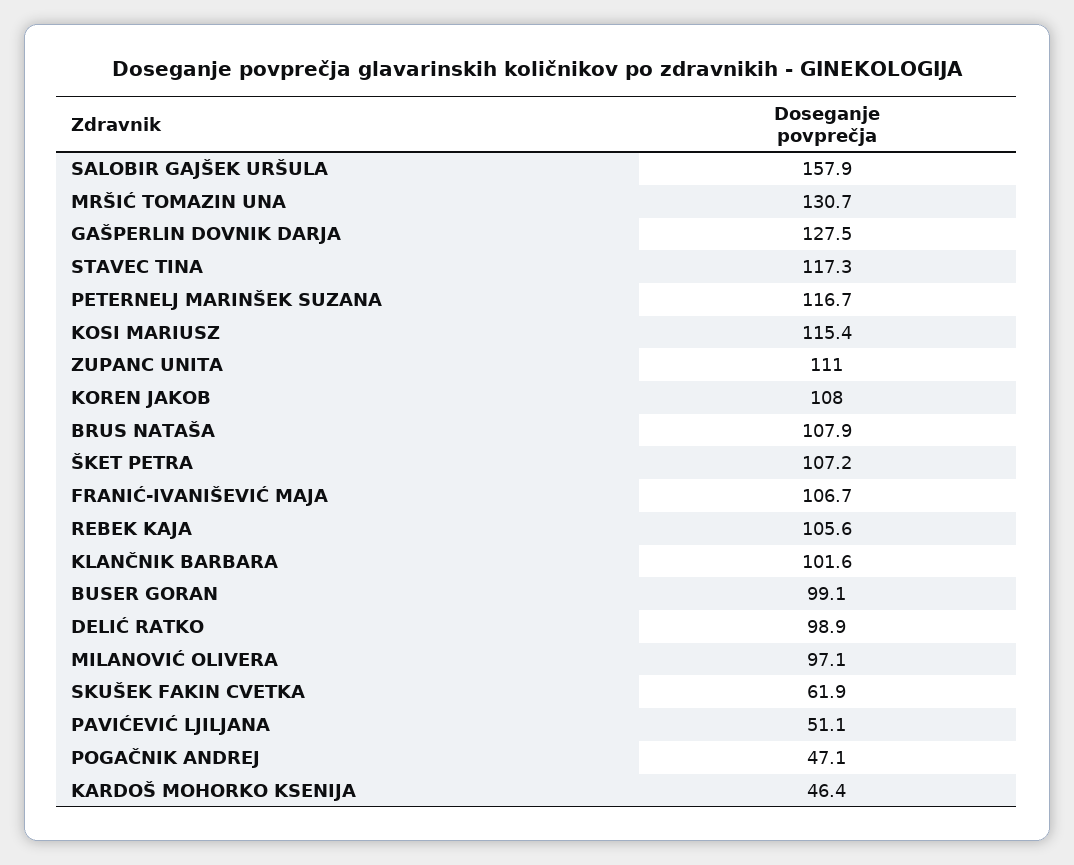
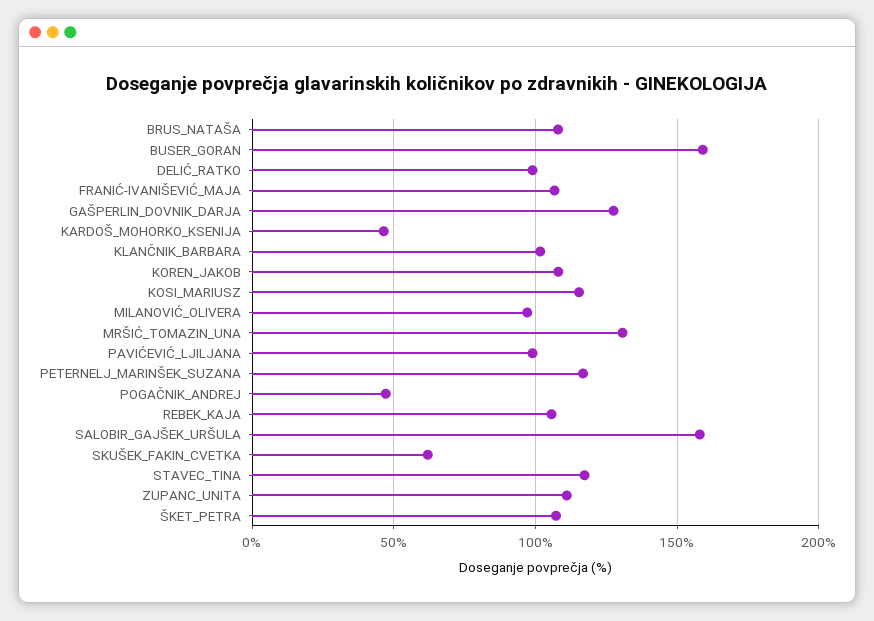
  {
    "SALOBIR GAJŠEK URŠULA": 157.9,
    "MRŠIĆ TOMAZIN UNA": 130.7,
    "GAŠPERLIN DOVNIK DARJA": 127.5,
    "STAVEC TINA": 117.3,
    "PETERNELJ MARINŠEK SUZANA": 116.7,
    "KOSI MARIUSZ": 115.4,
    "ZUPANC UNITA": 111,
    "KOREN JAKOB": 108,
    "BRUS NATAŠA": 107.9,
    "ŠKET PETRA": 107.2,
    "FRANIĆ-IVANIŠEVIĆ MAJA": 106.7,
    "REBEK KAJA": 105.6,
    "KLANČNIK BARBARA": 101.6,
-   "BUSER GORAN": 99.1,
+   "BUSER GORAN": 160,
    "DELIĆ RATKO": 98.9,
    "MILANOVIĆ OLIVERA": 97.1,
    "SKUŠEK FAKIN CVETKA": 61.9,
-   "PAVIĆEVIĆ LJILJANA": 51.1,
+   "PAVIĆEVIĆ LJILJANA": 100,
    "POGAČNIK ANDREJ": 47.1,
    "KARDOŠ MOHORKO KSENIJA": 46.4
  }

